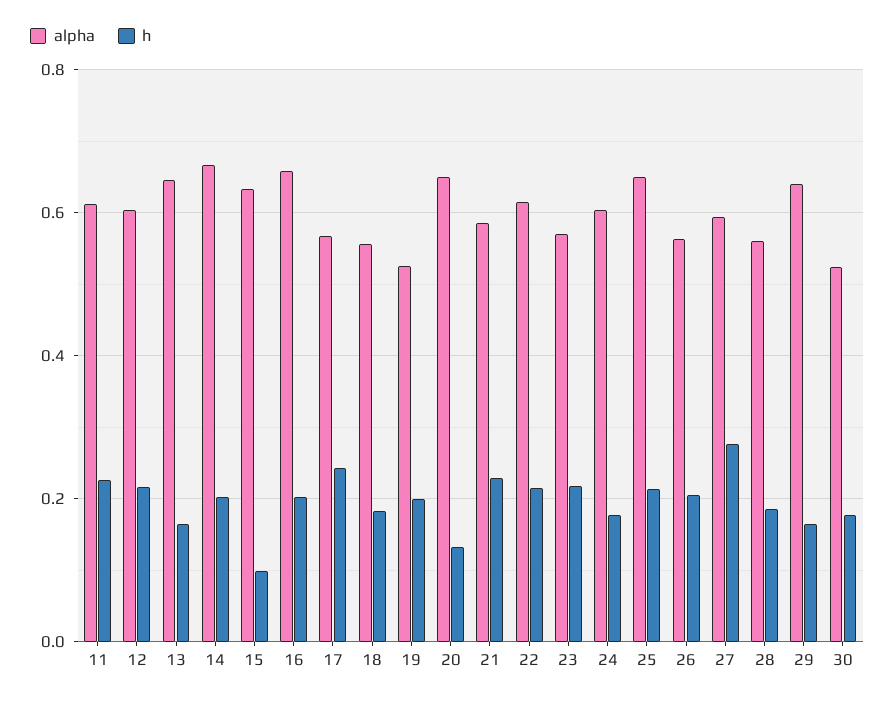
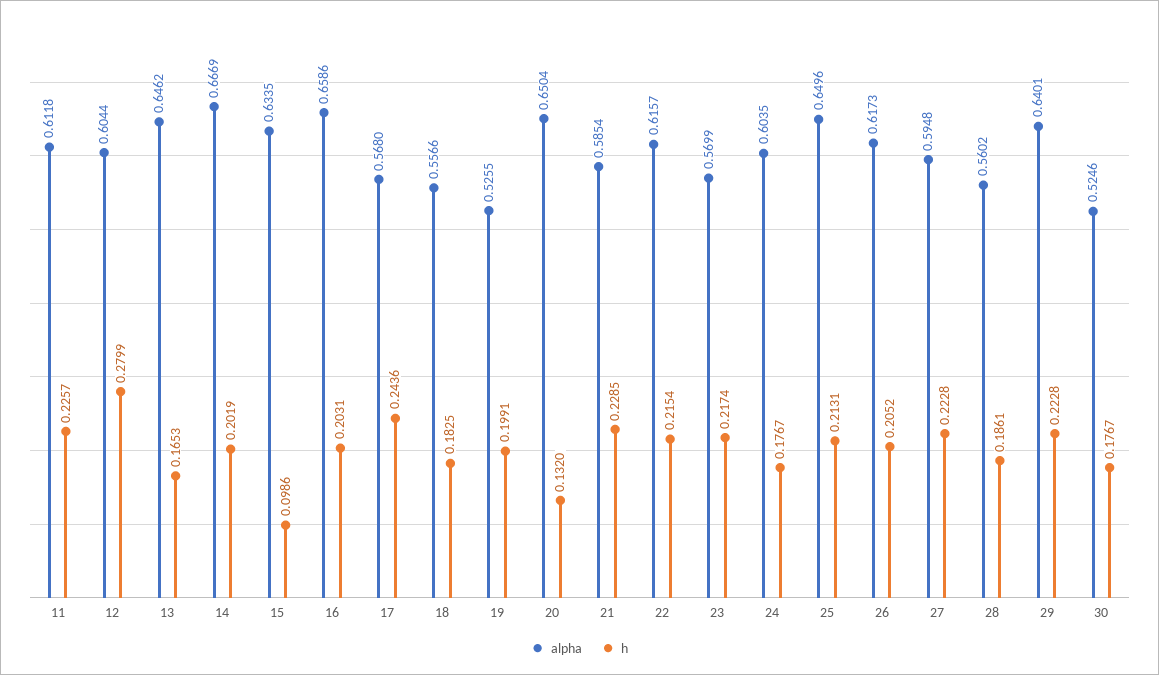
  {
    "alpha": {
      "11": 0.6118,
      "12": 0.6044,
      "13": 0.6462,
      "14": 0.6669,
      "15": 0.6335,
      "16": 0.6586,
      "17": 0.568,
      "18": 0.5566,
      "19": 0.5255,
      "20": 0.6504,
      "21": 0.5854,
      "22": 0.6157,
      "23": 0.5699,
      "24": 0.6035,
      "25": 0.6496,
-     "26": 0.56,
+     "26": 0.6173,
      "27": 0.5948,
      "28": 0.5602,
      "29": 0.6401,
      "30": 0.5246
    },
    "h": {
      "11": 0.2257,
-     "12": 0.22,
+     "12": 0.2799,
      "13": 0.1653,
      "14": 0.2019,
      "15": 0.0986,
      "16": 0.2031,
      "17": 0.2436,
      "18": 0.1825,
      "19": 0.1991,
      "20": 0.132,
      "21": 0.2285,
      "22": 0.2154,
      "23": 0.2174,
      "24": 0.1767,
      "25": 0.2131,
      "26": 0.2052,
-     "27": 0.28,
+     "27": 0.2228,
      "28": 0.1861,
-     "29": 0.16,
+     "29": 0.2228,
      "30": 0.1767
    }
  }

